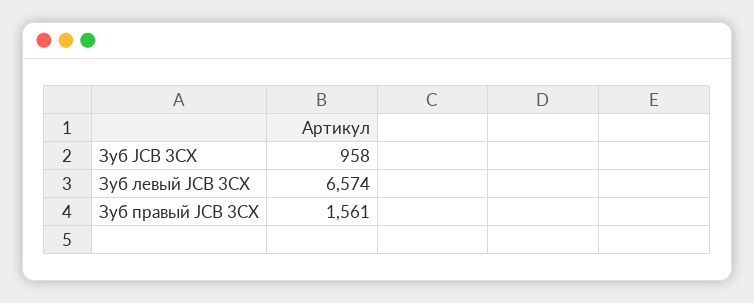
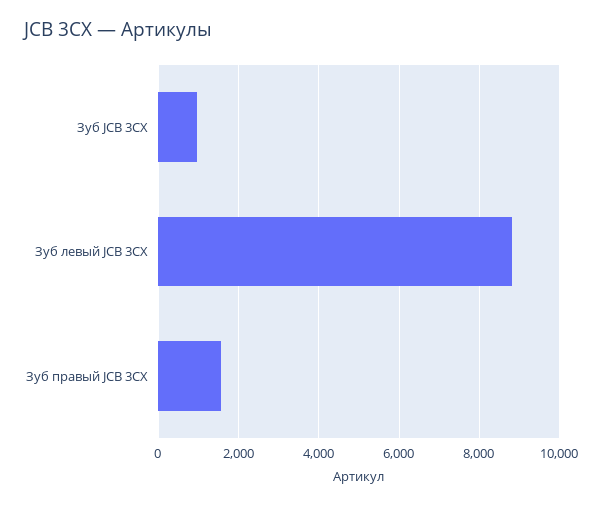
  {
    "Зуб JCB 3CX": 958,
-   "Зуб левый JCB 3CX": 6574,
+   "Зуб левый JCB 3CX": 8800,
    "Зуб правый JCB 3CX": 1561
  }

